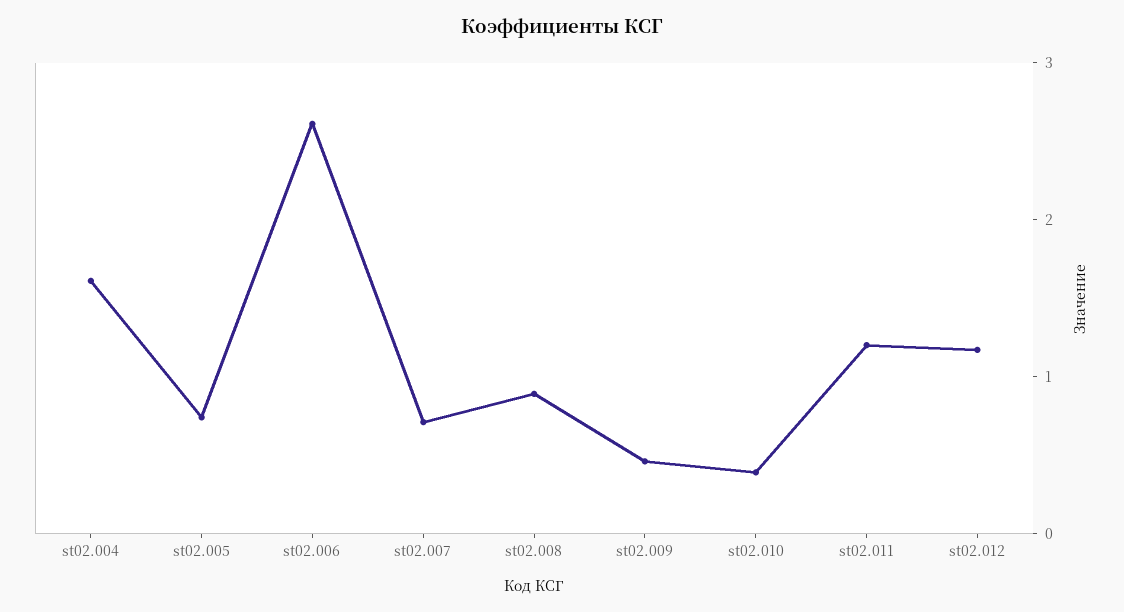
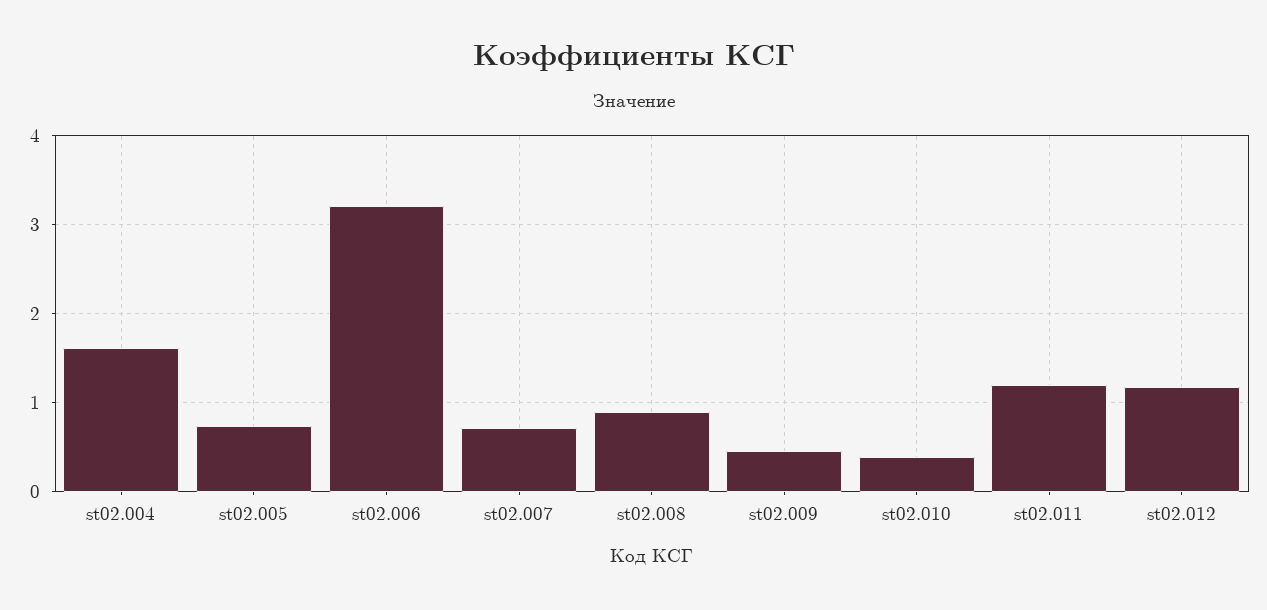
  {
    "st02.004": 1.6,
    "st02.005": 0.7,
-   "st02.006": 2.6,
+   "st02.006": 3.2,
    "st02.007": 0.7,
    "st02.008": 0.9,
    "st02.009": 0.5,
    "st02.010": 0.4,
    "st02.011": 1.2,
    "st02.012": 1.2
  }

